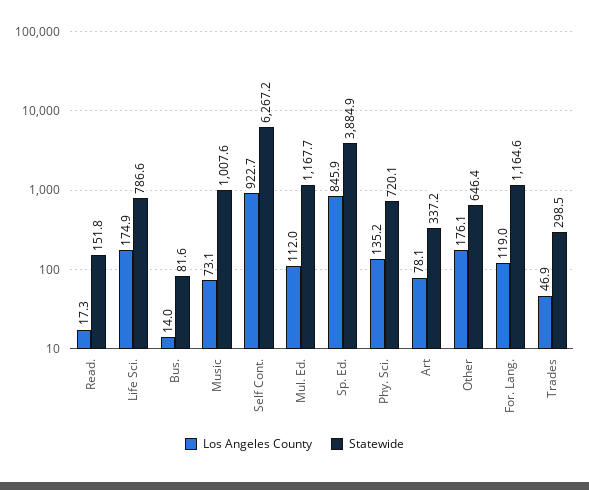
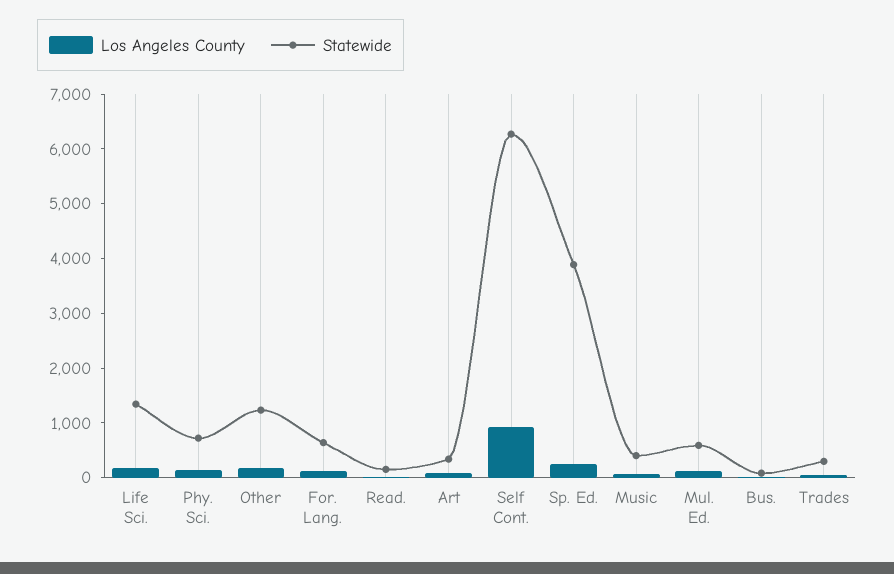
  {
    "Los Angeles County": {
      "Read.": 17.3,
      "Life Sci.": 174.9,
      "Bus.": 14,
      "Music": 73.1,
      "Self Cont.": 922.7,
      "Mul. Ed.": 112,
-     "Sp. Ed.": 845.9,
+     "Sp. Ed.": 200,
      "Phy. Sci.": 135.2,
      "Art": 78.1,
      "Other": 176.1,
      "For. Lang.": 119,
      "Trades": 46.9
    },
    "Statewide": {
      "Read.": 151.8,
-     "Life Sci.": 786.6,
+     "Life Sci.": 1400,
      "Bus.": 81.6,
-     "Music": 1007.6,
+     "Music": 400,
      "Self Cont.": 6267.2,
-     "Mul. Ed.": 1167.7,
+     "Mul. Ed.": 600,
      "Sp. Ed.": 3884.9,
      "Phy. Sci.": 720.1,
      "Art": 337.2,
-     "Other": 646.4,
+     "Other": 1200,
-     "For. Lang.": 1164.6,
+     "For. Lang.": 600,
      "Trades": 298.5
    }
  }

